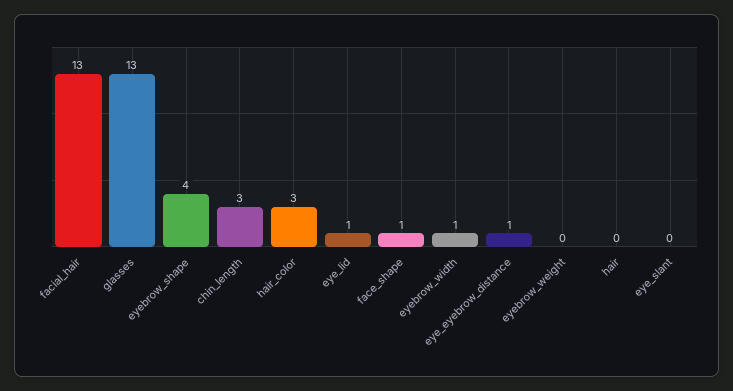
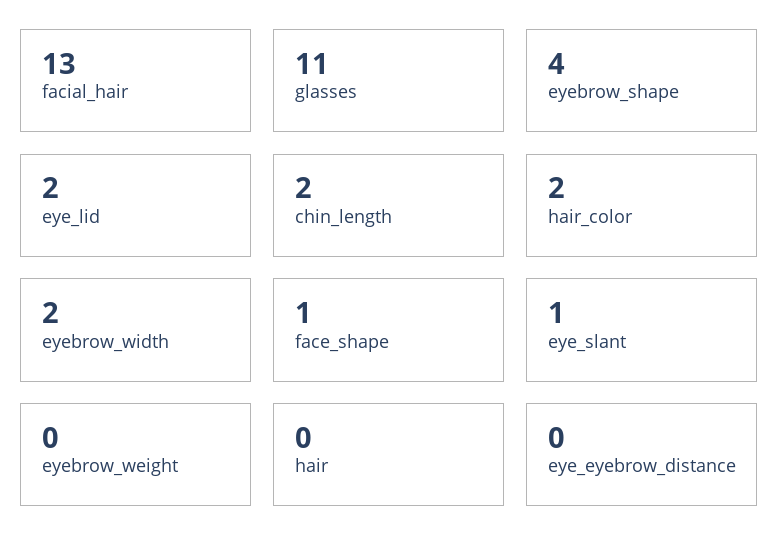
  {
    "facial_hair": 13,
-   "glasses": 13,
+   "glasses": 11,
    "eyebrow_shape": 4,
-   "chin_length": 3,
+   "chin_length": 2,
-   "hair_color": 3,
+   "hair_color": 2,
-   "eye_lid": 1,
+   "eye_lid": 2,
    "face_shape": 1,
-   "eyebrow_width": 1,
+   "eyebrow_width": 2,
-   "eye_eyebrow_distance": 1,
+   "eye_eyebrow_distance": 0,
    "eyebrow_weight": 0,
    "hair": 0,
-   "eye_slant": 0
+   "eye_slant": 1
  }

